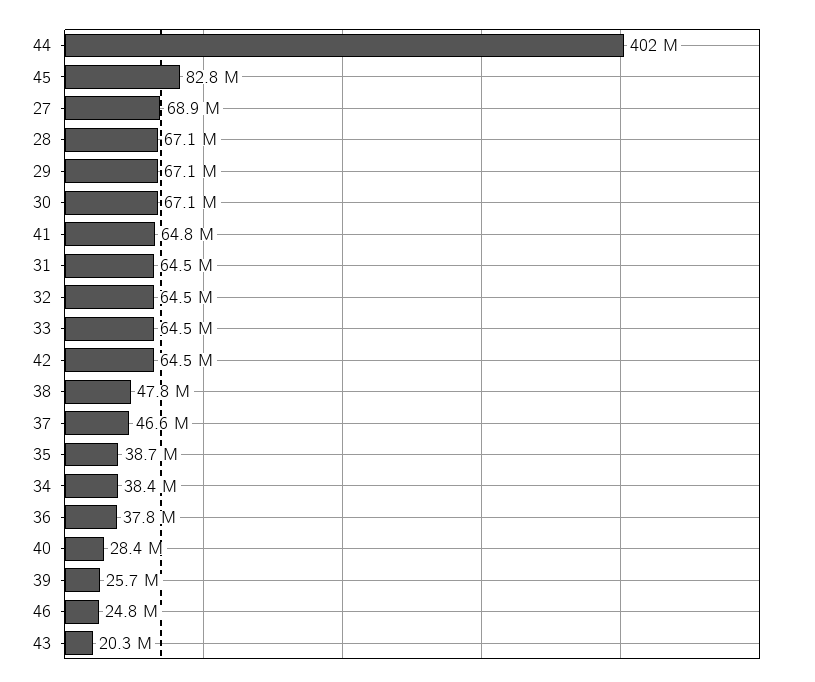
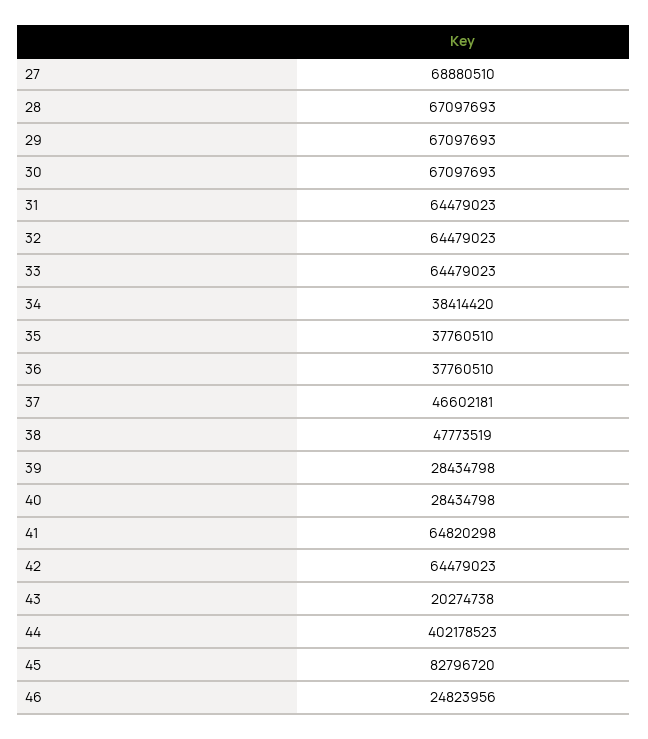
  {
    "44": 402178523,
    "45": 82796720,
    "27": 68880510,
    "28": 67097693,
    "29": 67097693,
    "30": 67097693,
    "41": 64820298,
    "31": 64479023,
    "32": 64479023,
    "33": 64479023,
    "42": 64479023,
    "38": 47773519,
    "37": 46602181,
-   "35": 38700000,
+   "35": 37760510,
    "34": 38414420,
    "36": 37760510,
    "40": 28434798,
-   "39": 25700000,
+   "39": 28434798,
    "46": 24823956,
    "43": 20274738
  }

